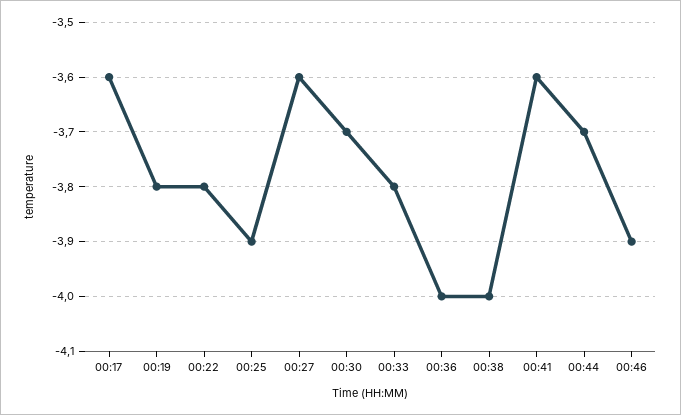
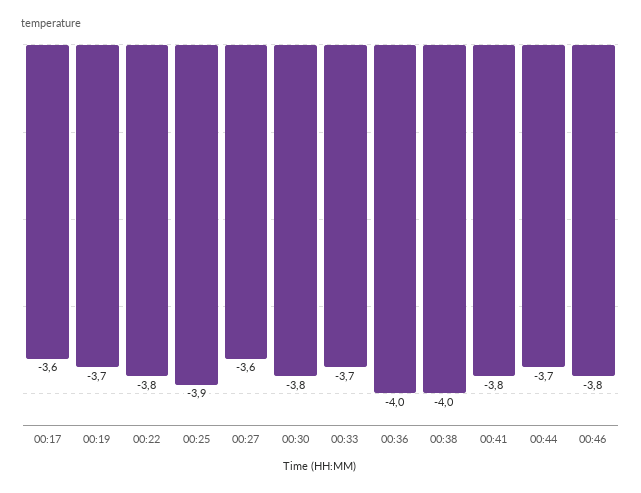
  {
    "00:17": -3.6,
-   "00:19": -3.8,
+   "00:19": -3.7,
    "00:22": -3.8,
    "00:25": -3.9,
    "00:27": -3.6,
-   "00:30": -3.7,
+   "00:30": -3.8,
-   "00:33": -3.8,
+   "00:33": -3.7,
    "00:36": -4,
    "00:38": -4,
-   "00:41": -3.6,
+   "00:41": -3.8,
    "00:44": -3.7,
-   "00:46": -3.9
+   "00:46": -3.8
  }

